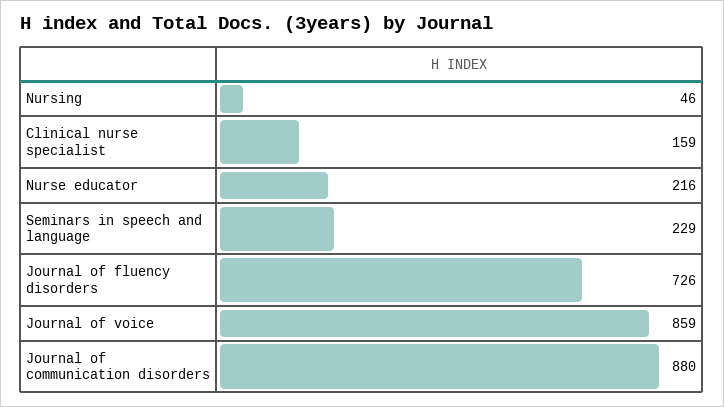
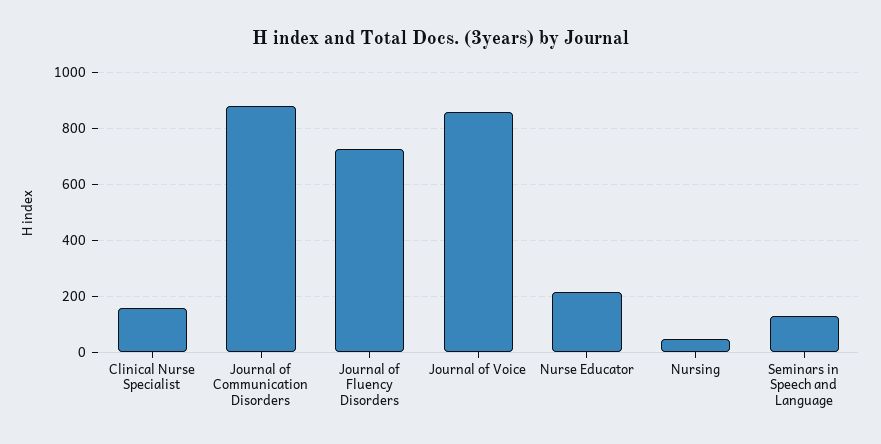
  {
    "Nursing": 46,
    "Clinical nurse specialist": 159,
    "Nurse educator": 216,
-   "Seminars in speech and language": 229,
+   "Seminars in speech and language": 125,
    "Journal of fluency disorders": 726,
    "Journal of voice": 859,
    "Journal of communication disorders": 880
  }

